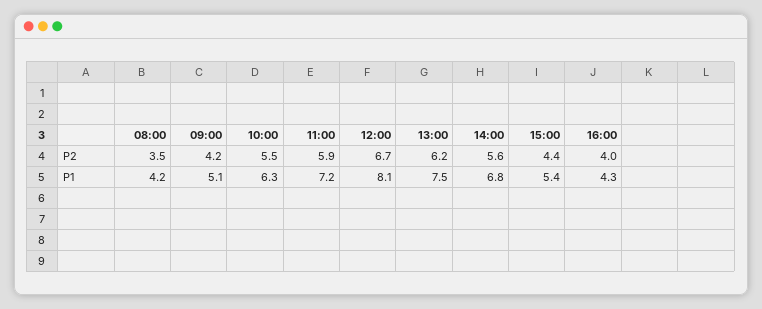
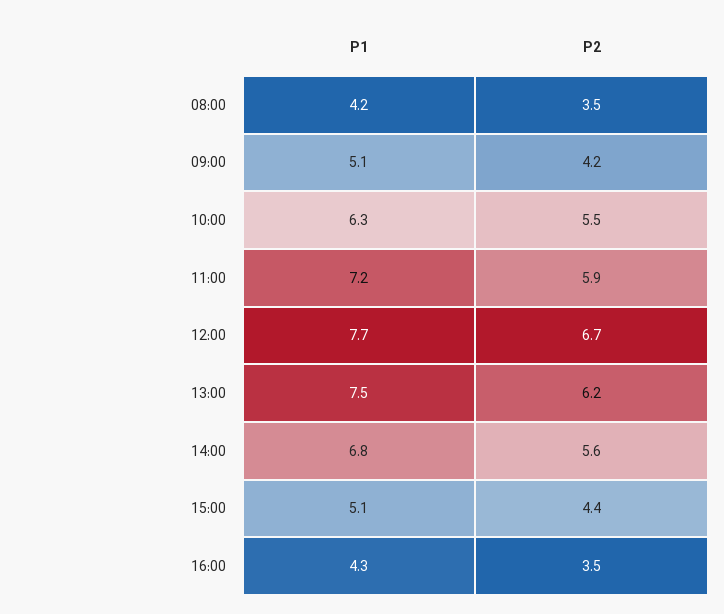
  {
    "08:00": {
      "P2": 3.5,
      "P1": 4.2
    },
    "09:00": {
      "P2": 4.2,
      "P1": 5.1
    },
    "10:00": {
      "P2": 5.5,
      "P1": 6.3
    },
    "11:00": {
      "P2": 5.9,
      "P1": 7.2
    },
    "12:00": {
      "P2": 6.7,
-     "P1": 8.1
+     "P1": 7.7
    },
    "13:00": {
      "P2": 6.2,
      "P1": 7.5
    },
    "14:00": {
      "P2": 5.6,
      "P1": 6.8
    },
    "15:00": {
      "P2": 4.4,
-     "P1": 5.4
+     "P1": 5.1
    },
    "16:00": {
-     "P2": 4,
+     "P2": 3.5,
      "P1": 4.3
    }
  }

